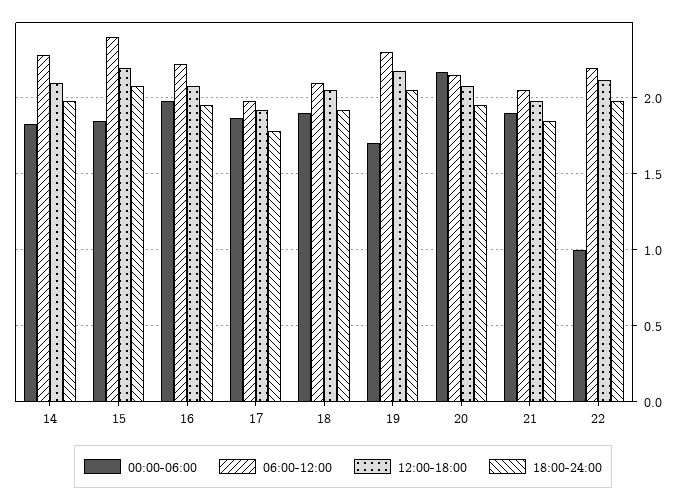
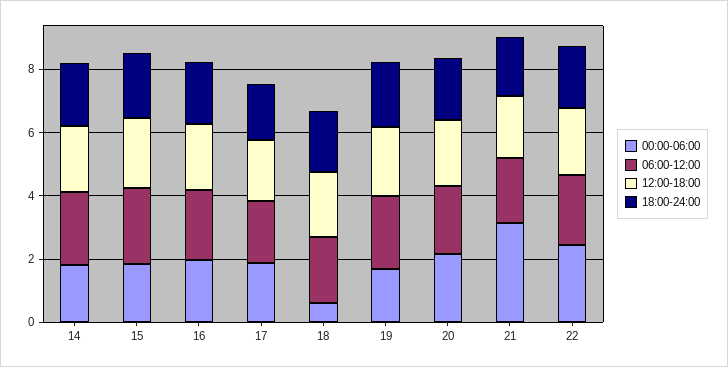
  {
    "00:00-06:00": {
      "14": 1.85,
      "15": 1.85,
      "16": 2,
      "17": 1.85,
-     "18": 1.9,
+     "18": 0.5,
      "19": 1.7,
      "20": 2.15,
-     "21": 1.9,
+     "21": 3,
-     "22": 1
+     "22": 2.5
    },
    "06:00-12:00": {
      "14": 2.3,
      "15": 2.4,
      "16": 2.2,
      "17": 2,
      "18": 2.1,
      "19": 2.3,
      "20": 2.15,
      "21": 2.05,
      "22": 2.2
    },
    "12:00-18:00": {
      "14": 2.1,
      "15": 2.2,
      "16": 2.1,
      "17": 1.9,
      "18": 2.05,
      "19": 2.2,
      "20": 2.1,
      "21": 2,
      "22": 2.1
    },
    "18:00-24:00": {
      "14": 2,
      "15": 2.1,
      "16": 1.95,
      "17": 1.8,
      "18": 1.9,
      "19": 2.05,
      "20": 1.95,
      "21": 1.85,
      "22": 2
    }
  }

